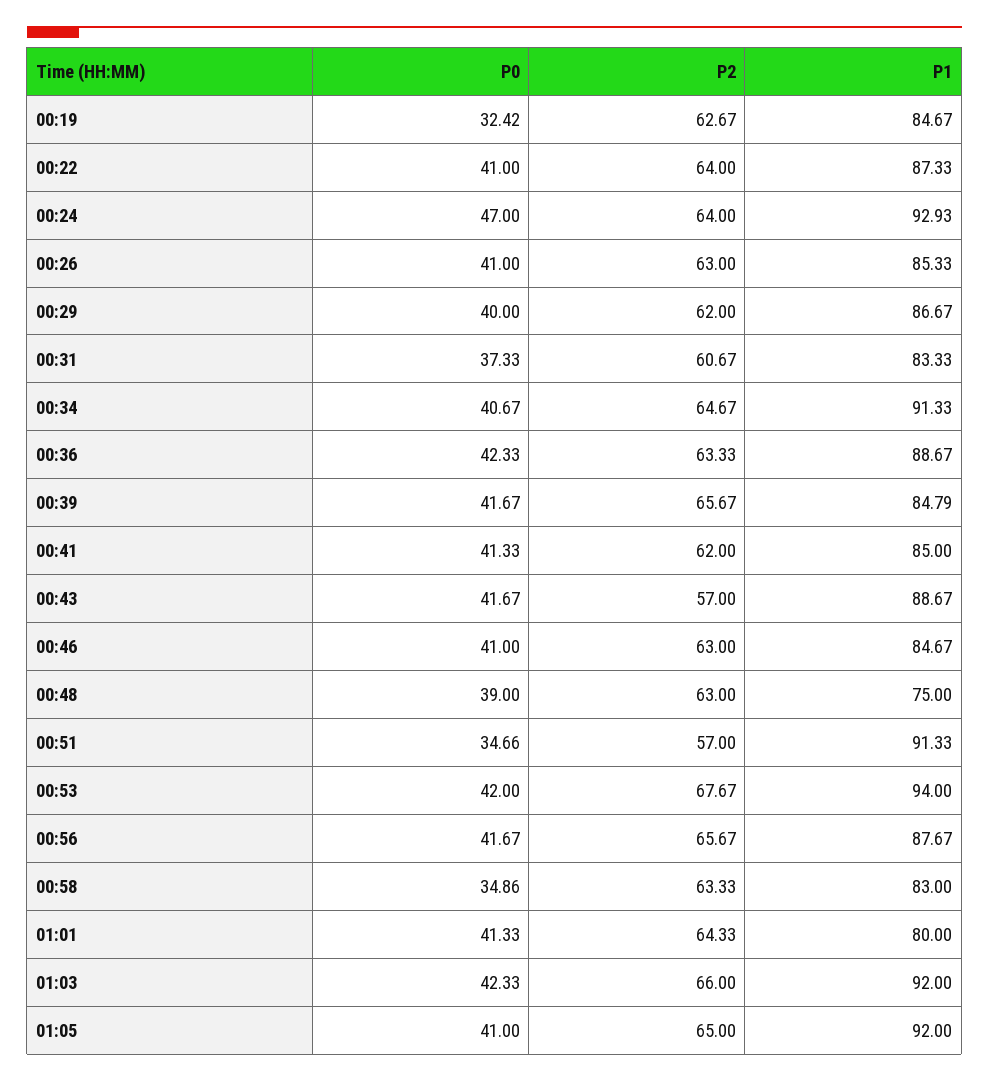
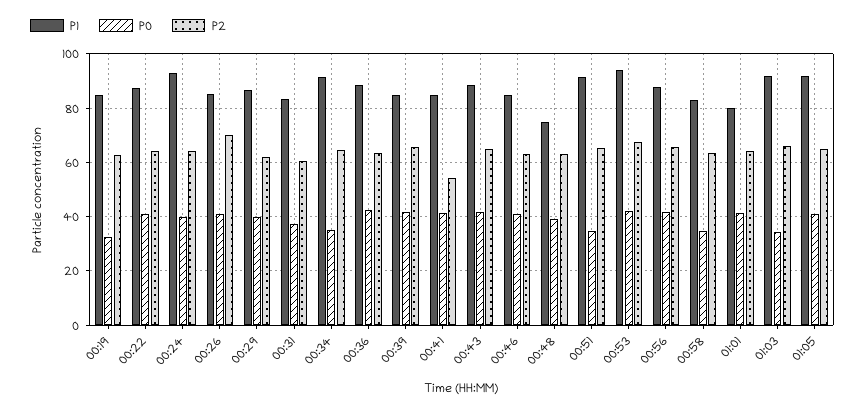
  {
    "P0": {
      "00:19": 32.42,
      "00:22": 41,
-     "00:24": 47,
+     "00:24": 40,
      "00:26": 41,
      "00:29": 40,
      "00:31": 37.33,
-     "00:34": 40.67,
+     "00:34": 35,
      "00:36": 42.33,
      "00:39": 41.67,
      "00:41": 41.33,
      "00:43": 41.67,
      "00:46": 41,
      "00:48": 39,
      "00:51": 34.66,
      "00:53": 42,
      "00:56": 41.67,
      "00:58": 34.86,
      "01:01": 41.33,
-     "01:03": 42.33,
+     "01:03": 35,
      "01:05": 41
    },
    "P2": {
      "00:19": 62.67,
      "00:22": 64,
      "00:24": 64,
-     "00:26": 63,
+     "00:26": 70,
      "00:29": 62,
      "00:31": 60.67,
      "00:34": 64.67,
      "00:36": 63.33,
      "00:39": 65.67,
-     "00:41": 62,
+     "00:41": 55,
-     "00:43": 57,
+     "00:43": 65,
      "00:46": 63,
      "00:48": 63,
-     "00:51": 57,
+     "00:51": 65,
      "00:53": 67.67,
      "00:56": 65.67,
      "00:58": 63.33,
      "01:01": 64.33,
      "01:03": 66,
      "01:05": 65
    },
    "P1": {
      "00:19": 84.67,
      "00:22": 87.33,
      "00:24": 92.93,
      "00:26": 85.33,
      "00:29": 86.67,
      "00:31": 83.33,
      "00:34": 91.33,
      "00:36": 88.67,
      "00:39": 84.79,
      "00:41": 85,
      "00:43": 88.67,
      "00:46": 84.67,
      "00:48": 75,
      "00:51": 91.33,
      "00:53": 94,
      "00:56": 87.67,
      "00:58": 83,
      "01:01": 80,
      "01:03": 92,
      "01:05": 92
    }
  }

